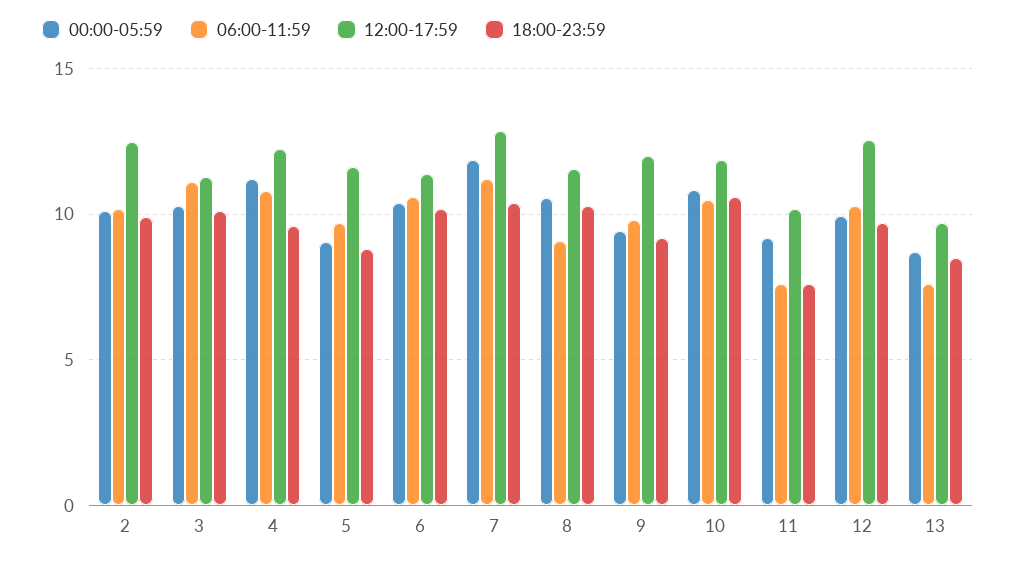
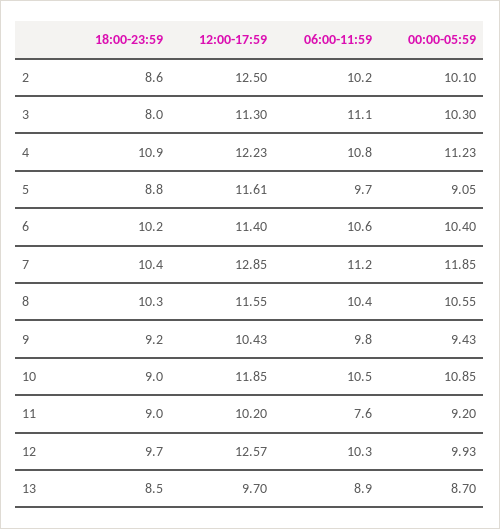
  {
    "00:00-05:59": {
      "2": 10.1,
      "3": 10.3,
      "4": 11.23,
      "5": 9.05,
      "6": 10.4,
      "7": 11.85,
      "8": 10.55,
      "9": 9.43,
      "10": 10.85,
      "11": 9.2,
      "12": 9.93,
      "13": 8.7
    },
    "06:00-11:59": {
      "2": 10.2,
      "3": 11.1,
      "4": 10.8,
      "5": 9.7,
      "6": 10.6,
      "7": 11.2,
-     "8": 9,
+     "8": 10.4,
      "9": 9.8,
      "10": 10.5,
      "11": 7.6,
      "12": 10.3,
-     "13": 7.5
+     "13": 8.9
    },
    "12:00-17:59": {
      "2": 12.5,
      "3": 11.3,
      "4": 12.23,
      "5": 11.61,
      "6": 11.4,
      "7": 12.85,
      "8": 11.55,
-     "9": 12,
+     "9": 10.43,
      "10": 11.85,
      "11": 10.2,
      "12": 12.57,
      "13": 9.7
    },
    "18:00-23:59": {
-     "2": 10,
+     "2": 8.6,
-     "3": 10,
+     "3": 8,
-     "4": 9.5,
+     "4": 10.9,
      "5": 8.8,
      "6": 10.2,
      "7": 10.4,
      "8": 10.3,
      "9": 9.2,
-     "10": 10.5,
+     "10": 9,
-     "11": 7.5,
+     "11": 9,
      "12": 9.7,
      "13": 8.5
    }
  }

